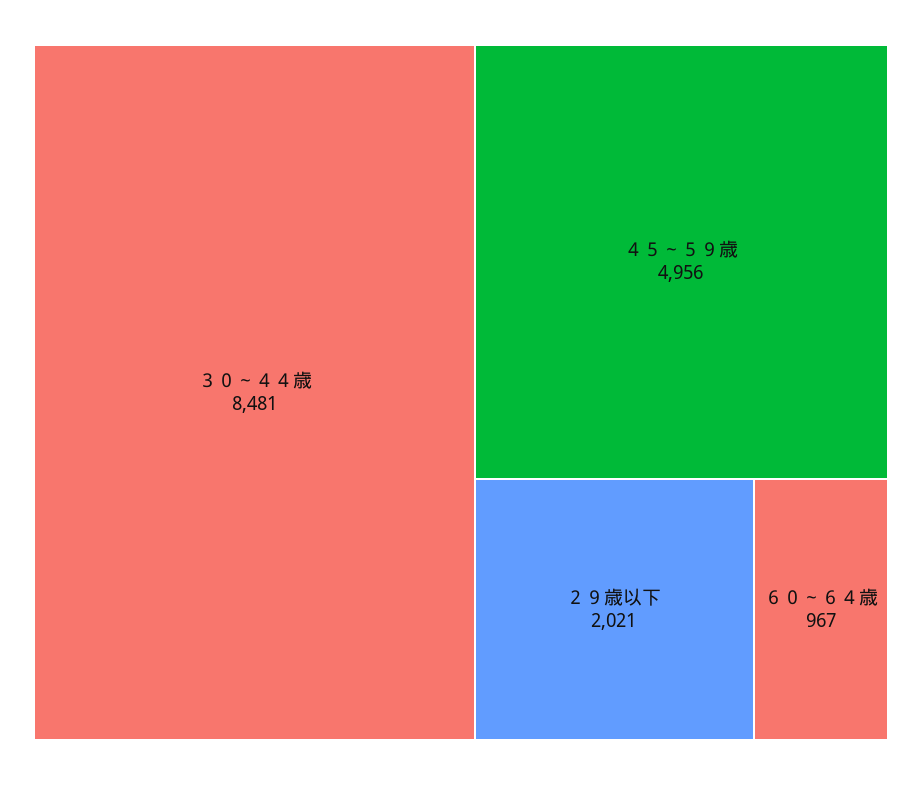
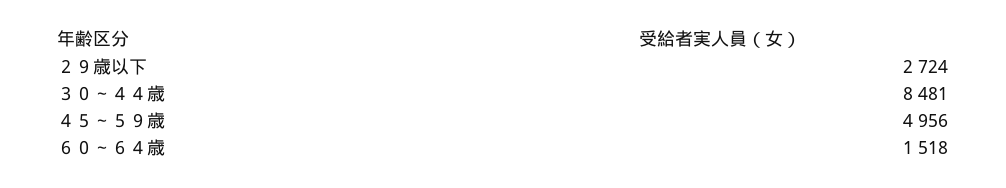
  {
    "３０～４４歳": 8481,
    "４５～５９歳": 4956,
-   "２９歳以下": 2021,
+   "２９歳以下": 2724,
-   "６０～６４歳": 967
+   "６０～６４歳": 1518
  }

